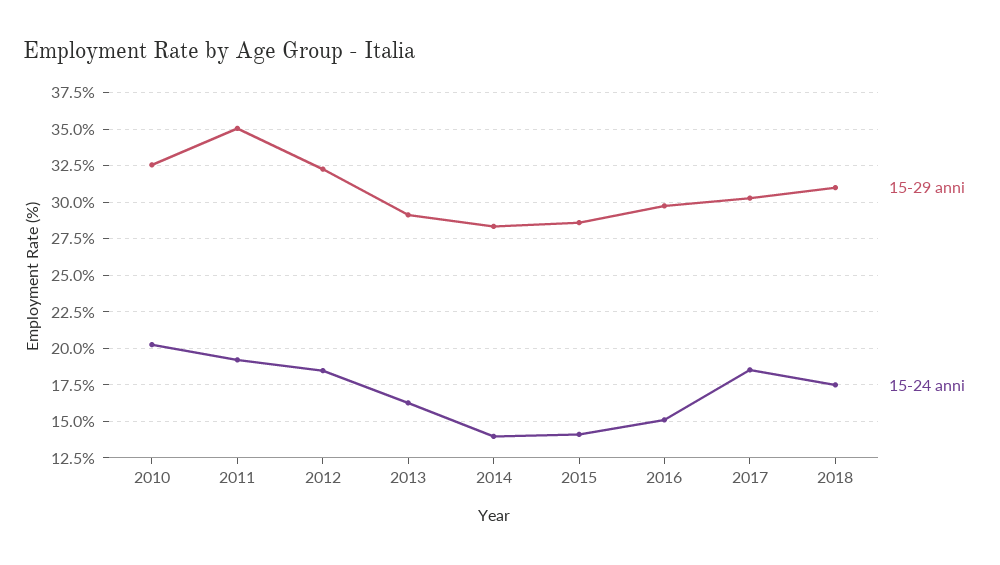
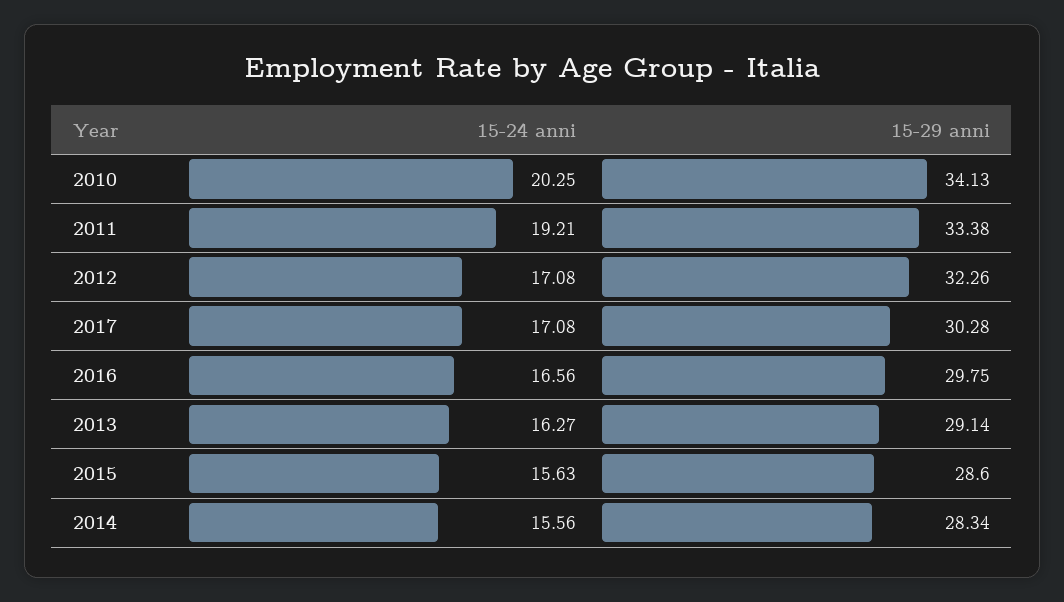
  {
    "15-29 anni": {
-     "2010": 32.5,
+     "2010": 34.13,
-     "2011": 35,
+     "2011": 33.38,
      "2012": 32.26,
      "2013": 29.14,
      "2014": 28.34,
      "2015": 28.6,
      "2016": 29.75,
-     "2017": 30.28,
+     "2017": 30.28
-     "2018": 31
    },
    "15-24 anni": {
      "2010": 20.25,
      "2011": 19.21,
-     "2012": 18.5,
+     "2012": 17.08,
      "2013": 16.27,
-     "2014": 14,
+     "2014": 15.56,
-     "2015": 14,
+     "2015": 15.63,
-     "2016": 15,
+     "2016": 16.56,
-     "2017": 18.5,
+     "2017": 17.08
-     "2018": 17.5
    }
  }

